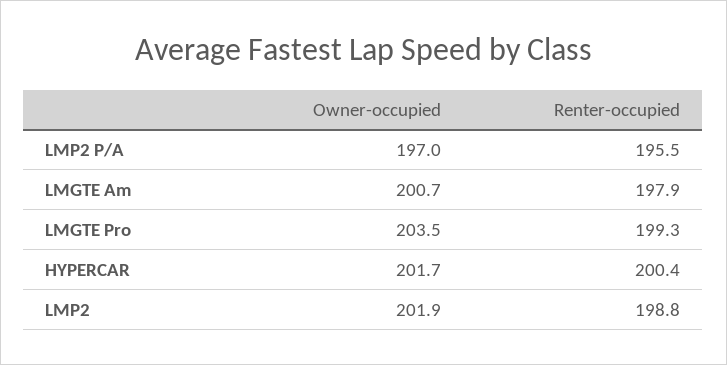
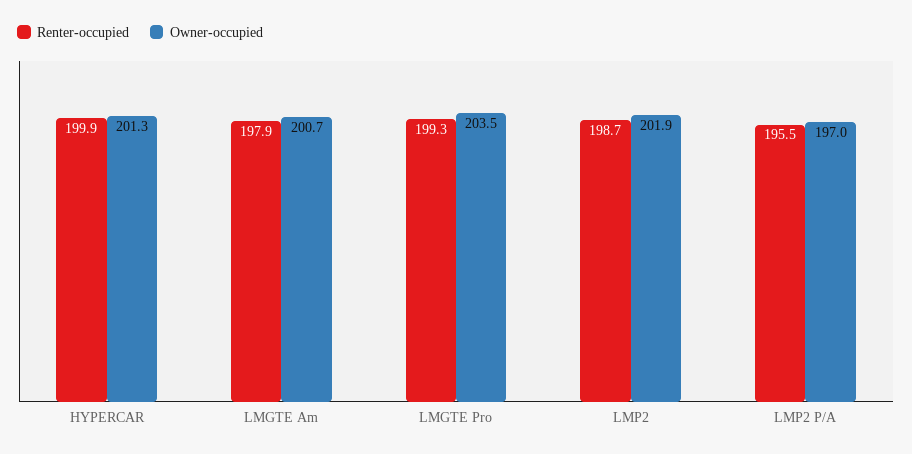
  {
    "Owner-occupied": {
      "LMP2 P/A": 197,
      "LMGTE Am": 200.7,
      "LMGTE Pro": 203.5,
-     "HYPERCAR": 201.7,
+     "HYPERCAR": 201.3,
      "LMP2": 201.9
    },
    "Renter-occupied": {
      "LMP2 P/A": 195.5,
      "LMGTE Am": 197.9,
      "LMGTE Pro": 199.3,
-     "HYPERCAR": 200.4,
+     "HYPERCAR": 199.9,
-     "LMP2": 198.8
+     "LMP2": 198.7
    }
  }

